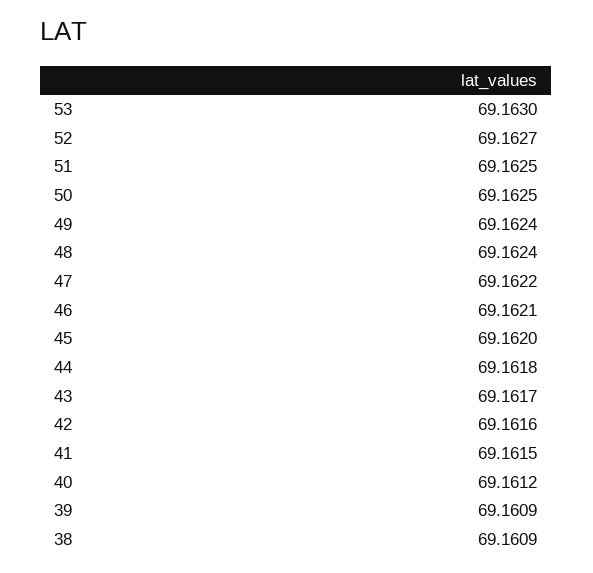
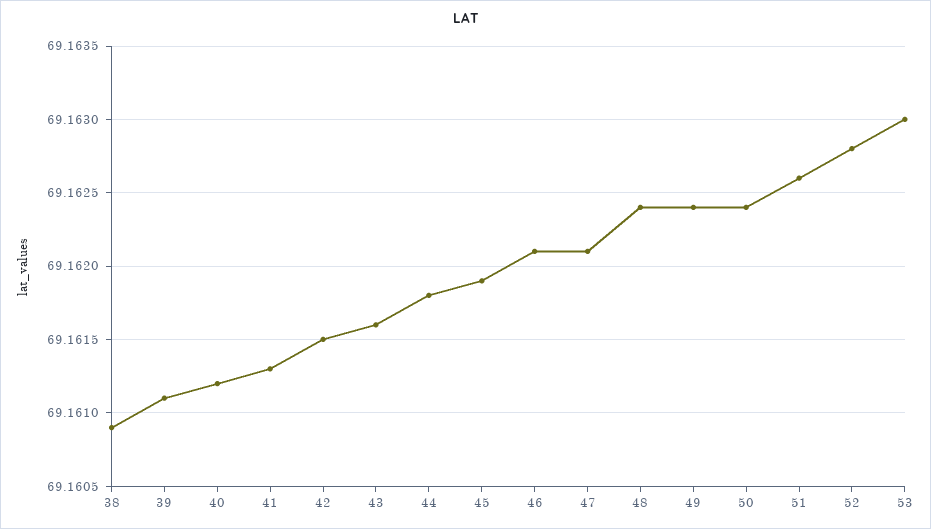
  {
    "53": 69.163,
-   "52": 69.1627,
+   "52": 69.1628,
-   "51": 69.1625,
+   "51": 69.1626,
-   "50": 69.1625,
+   "50": 69.1624,
    "49": 69.1624,
    "48": 69.1624,
-   "47": 69.1622,
+   "47": 69.1621,
    "46": 69.1621,
-   "45": 69.162,
+   "45": 69.1619,
    "44": 69.1618,
-   "43": 69.1617,
+   "43": 69.1616,
-   "42": 69.1616,
+   "42": 69.1615,
-   "41": 69.1615,
+   "41": 69.1613,
    "40": 69.1612,
-   "39": 69.1609,
+   "39": 69.1611,
    "38": 69.1609
  }

